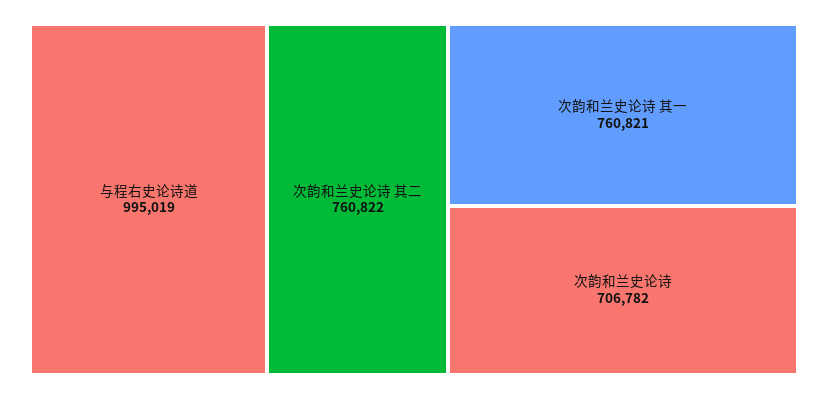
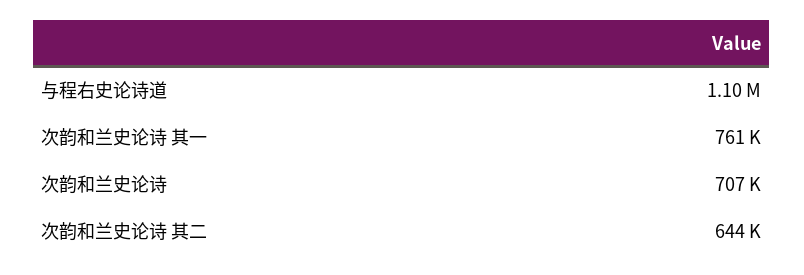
  {
-   "与程右史论诗道": 995019,
+   "与程右史论诗道": 1100000,
-   "次韵和兰史论诗 其二": 760822,
+   "次韵和兰史论诗 其二": 644000,
    "次韵和兰史论诗 其一": 760821,
    "次韵和兰史论诗": 706782
  }

